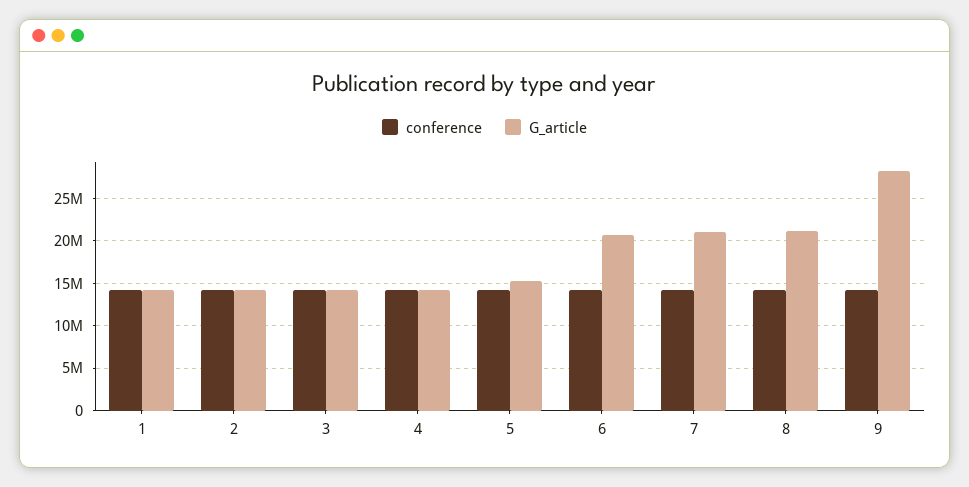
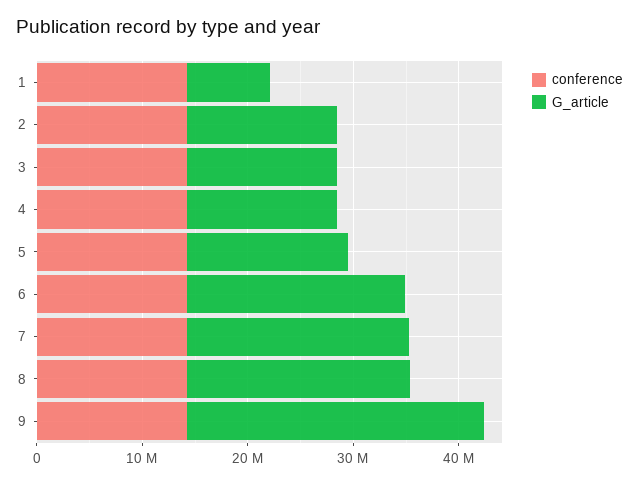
  {
    "conference": {
      "1": 14000000,
      "2": 14000000,
      "3": 14000000,
      "4": 14000000,
      "5": 14000000,
      "6": 14000000,
      "7": 14000000,
      "8": 14000000,
      "9": 14000000
    },
    "G_article": {
-     "1": 14000000,
+     "1": 8000000,
      "2": 14000000,
      "3": 14000000,
      "4": 14000000,
      "5": 15000000,
      "6": 21000000,
      "7": 21000000,
      "8": 21000000,
      "9": 28000000
    }
  }

